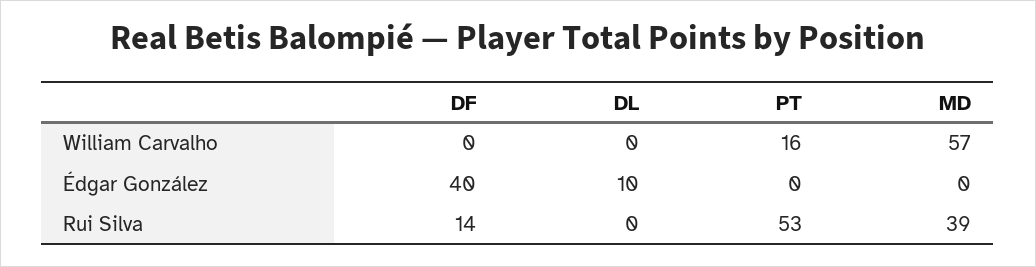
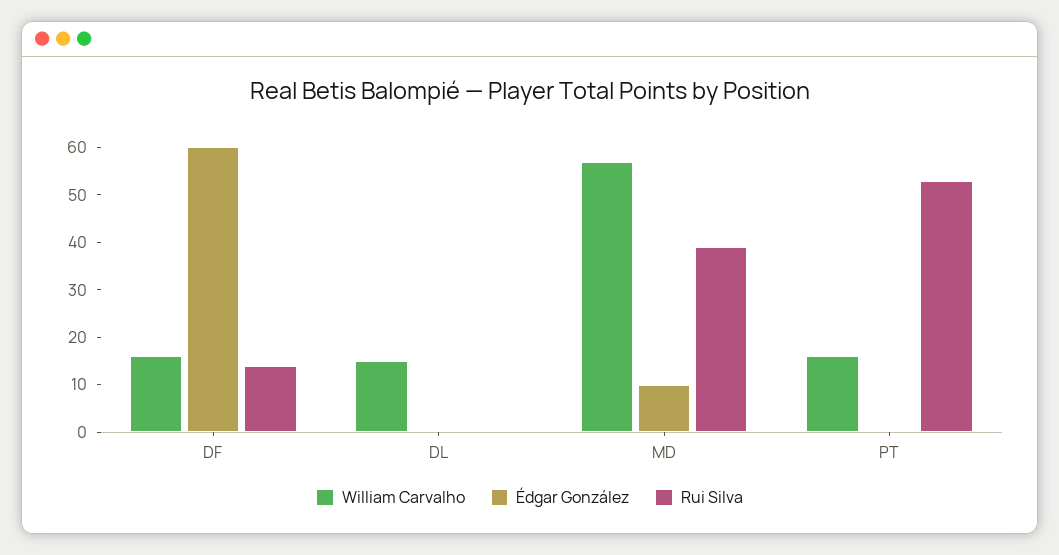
  {
    "William Carvalho": {
-     "DF": 0,
+     "DF": 15,
-     "DL": 0,
+     "DL": 15,
      "PT": 16,
      "MD": 57
    },
    "Édgar González": {
-     "DF": 40,
+     "DF": 60,
-     "DL": 10,
+     "DL": 0,
      "PT": 0,
-     "MD": 0
+     "MD": 10
    },
    "Rui Silva": {
      "DF": 14,
      "DL": 0,
      "PT": 53,
      "MD": 39
    }
  }

